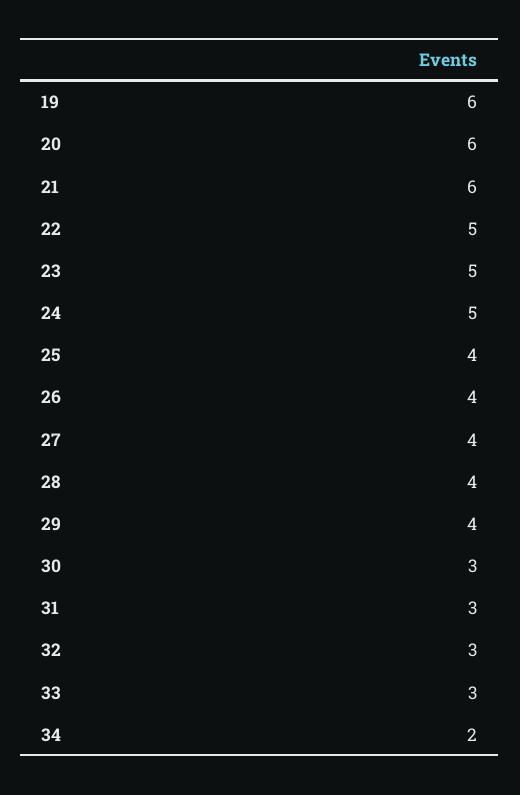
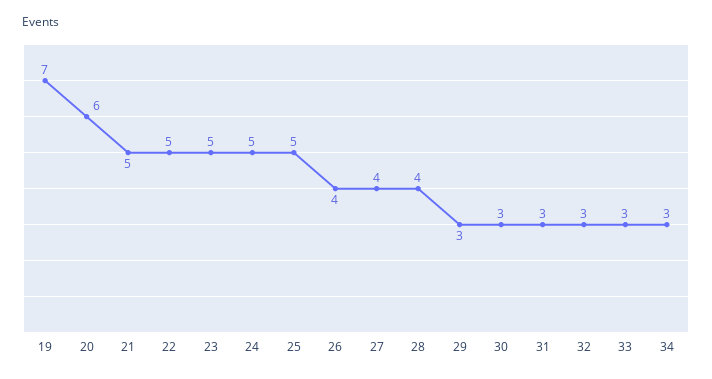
  {
-   "19": 6,
+   "19": 7,
    "20": 6,
-   "21": 6,
+   "21": 5,
    "22": 5,
    "23": 5,
    "24": 5,
-   "25": 4,
+   "25": 5,
    "26": 4,
    "27": 4,
    "28": 4,
-   "29": 4,
+   "29": 3,
    "30": 3,
    "31": 3,
    "32": 3,
    "33": 3,
-   "34": 2
+   "34": 3
  }

